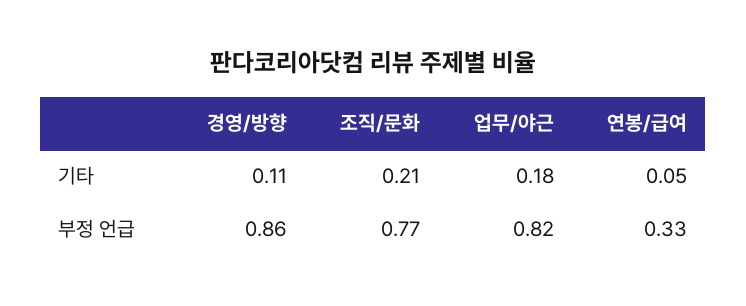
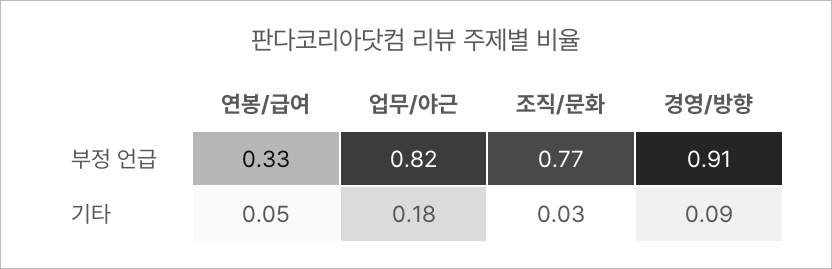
  {
    "경영/방향": {
-     "기타": 0.11,
+     "기타": 0.09,
-     "부정 언급": 0.86
+     "부정 언급": 0.91
    },
    "조직/문화": {
-     "기타": 0.21,
+     "기타": 0.03,
      "부정 언급": 0.77
    },
    "업무/야근": {
      "기타": 0.18,
      "부정 언급": 0.82
    },
    "연봉/급여": {
      "기타": 0.05,
      "부정 언급": 0.33
    }
  }

